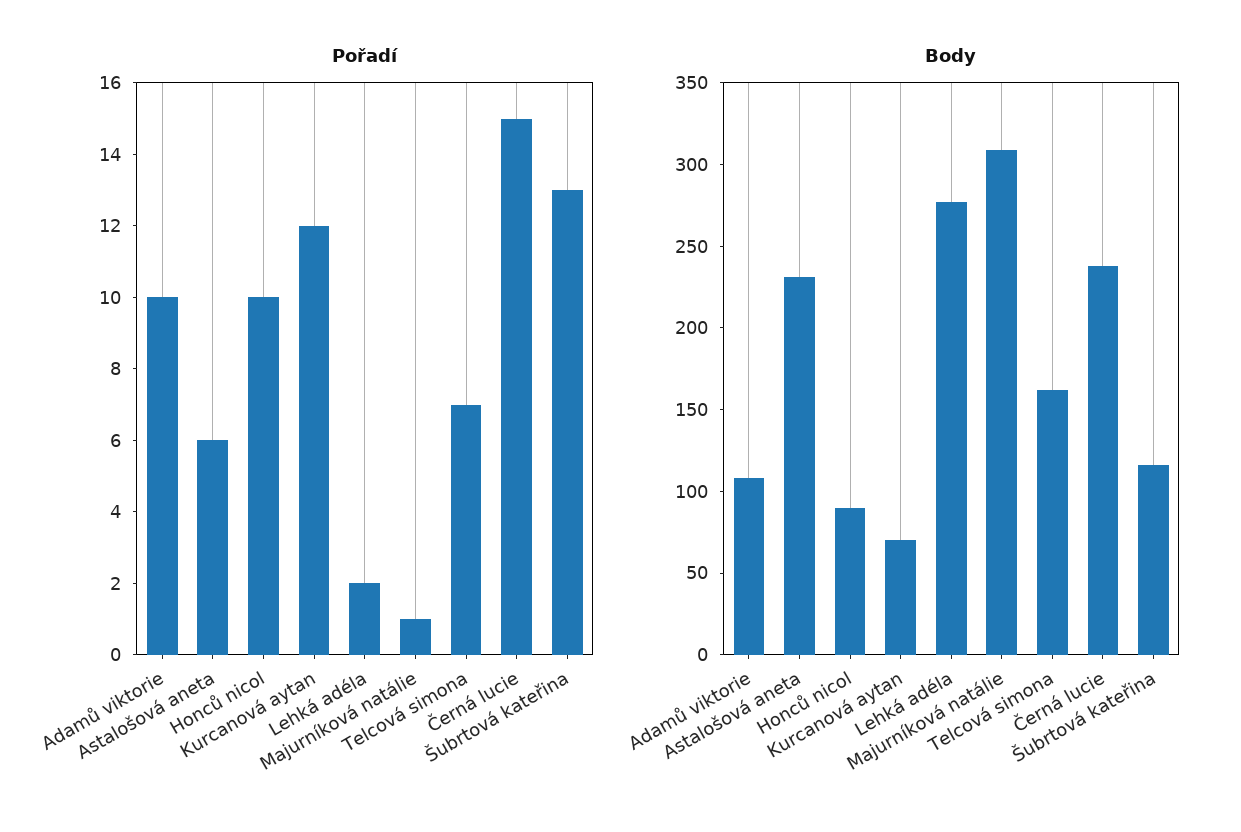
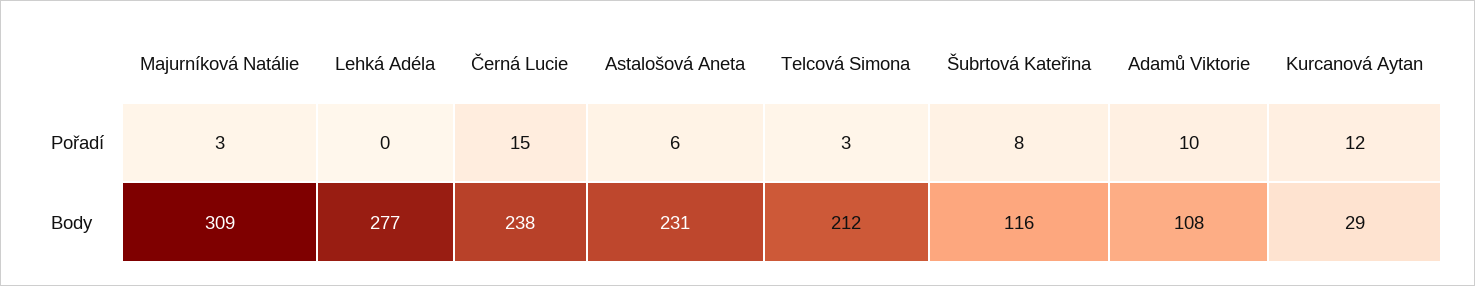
  {
    "Pořadí": {
      "Adamů viktorie": 10,
      "Astalošová aneta": 6,
-     "Honců nicol": 10,
      "Kurcanová aytan": 12,
-     "Lehká adéla": 2,
+     "Lehká adéla": 0,
-     "Majurníková natálie": 1,
+     "Majurníková natálie": 3,
-     "Telcová simona": 7,
+     "Telcová simona": 3,
      "Černá lucie": 15,
-     "Šubrtová kateřina": 13
+     "Šubrtová kateřina": 8
    },
    "Body": {
      "Adamů viktorie": 108,
      "Astalošová aneta": 231,
-     "Honců nicol": 90,
-     "Kurcanová aytan": 70,
+     "Kurcanová aytan": 29,
      "Lehká adéla": 277,
      "Majurníková natálie": 309,
-     "Telcová simona": 160,
+     "Telcová simona": 212,
      "Černá lucie": 238,
      "Šubrtová kateřina": 116
    }
  }

